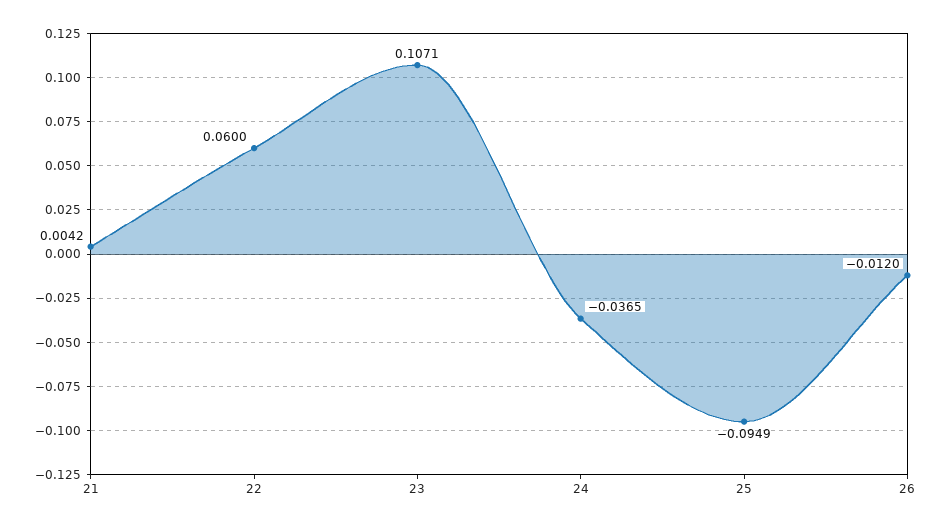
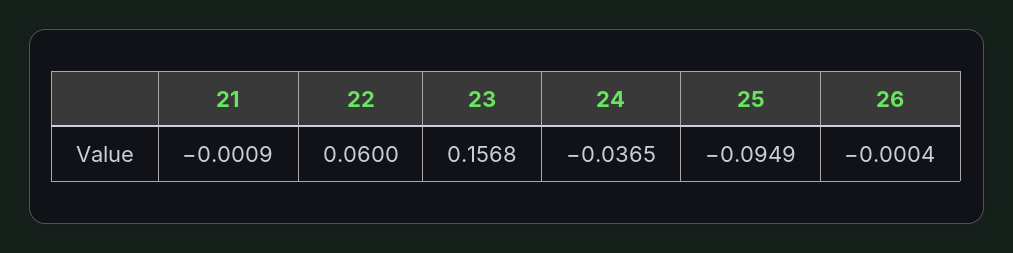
  {
-   "21": 0.0042,
+   "21": -0.0009,
    "22": 0.06,
-   "23": 0.1071,
+   "23": 0.1568,
    "24": -0.0365,
    "25": -0.0949,
-   "26": -0.012
+   "26": -0.0004
  }

